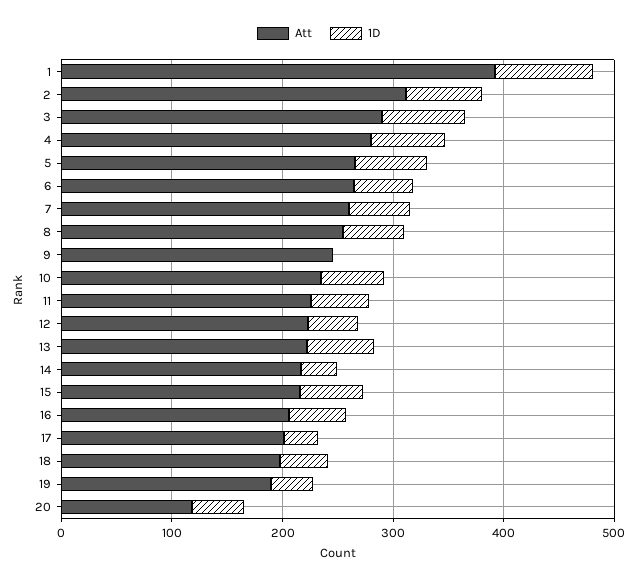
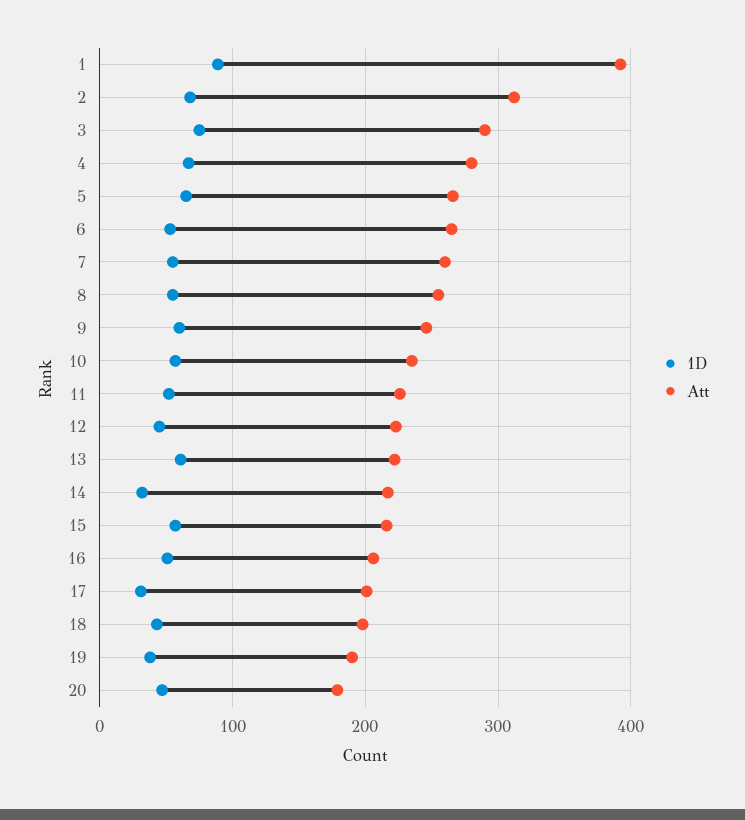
  {
    "Att": {
      "1": 390,
      "2": 310,
      "3": 290,
      "4": 280,
      "5": 270,
      "6": 270,
      "7": 260,
      "8": 260,
      "9": 250,
      "10": 240,
      "11": 230,
      "12": 220,
      "13": 220,
      "14": 220,
      "15": 220,
      "16": 210,
      "17": 200,
      "18": 200,
      "19": 190,
-     "20": 120
+     "20": 180
    },
    "1D": {
      "1": 90,
      "2": 70,
      "3": 80,
      "4": 70,
      "5": 70,
      "6": 50,
      "7": 60,
      "8": 60,
-     "9": 0,
+     "9": 60,
      "10": 60,
      "11": 50,
      "12": 50,
      "13": 60,
      "14": 30,
      "15": 60,
      "16": 50,
      "17": 30,
      "18": 40,
      "19": 40,
      "20": 50
    }
  }

